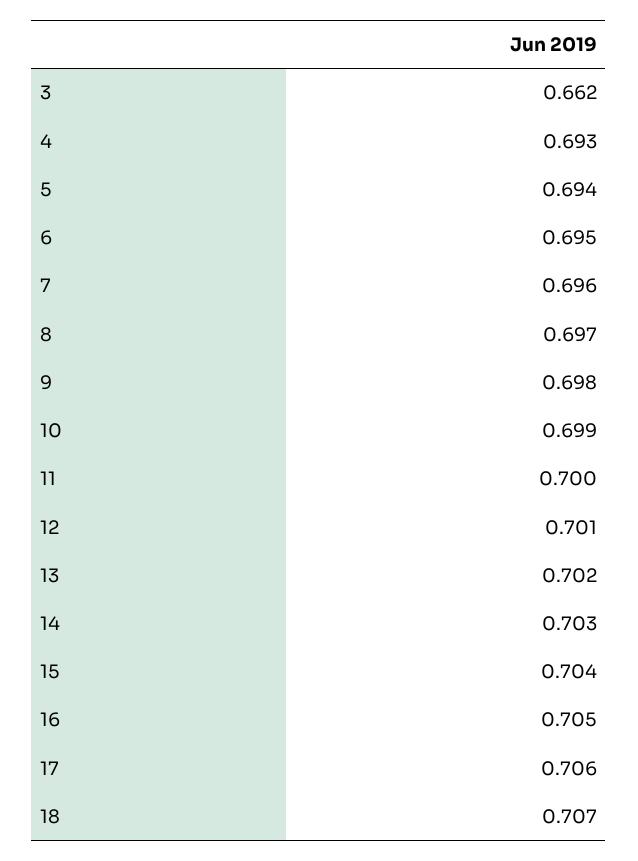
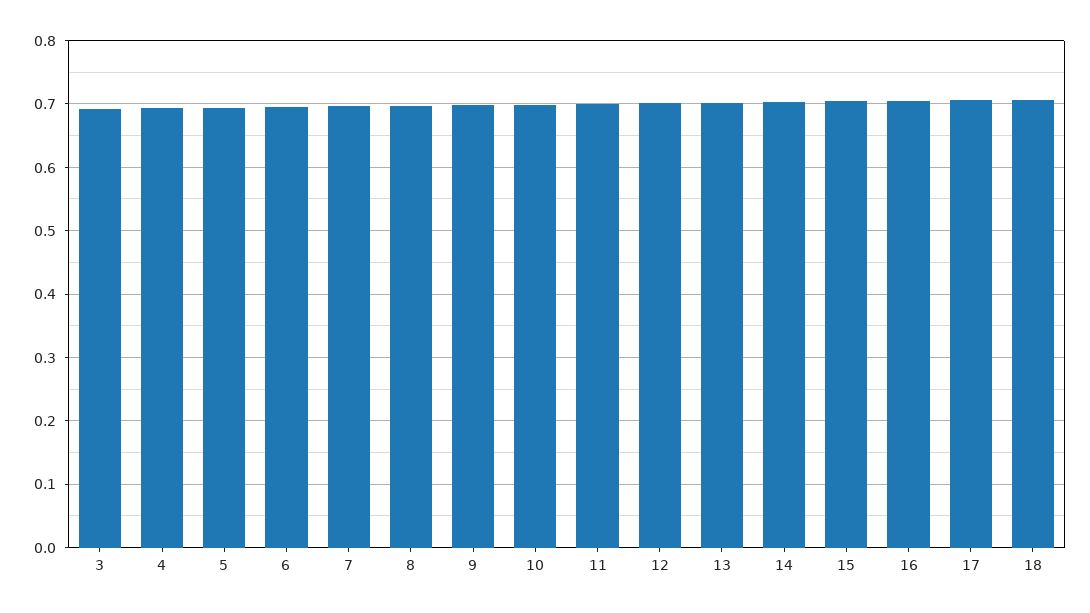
  {
-   "3": 0.662,
+   "3": 0.69,
    "4": 0.693,
    "5": 0.694,
    "6": 0.695,
    "7": 0.696,
    "8": 0.697,
    "9": 0.698,
    "10": 0.699,
    "11": 0.7,
    "12": 0.701,
    "13": 0.702,
    "14": 0.703,
    "15": 0.704,
    "16": 0.705,
    "17": 0.706,
    "18": 0.707
  }

